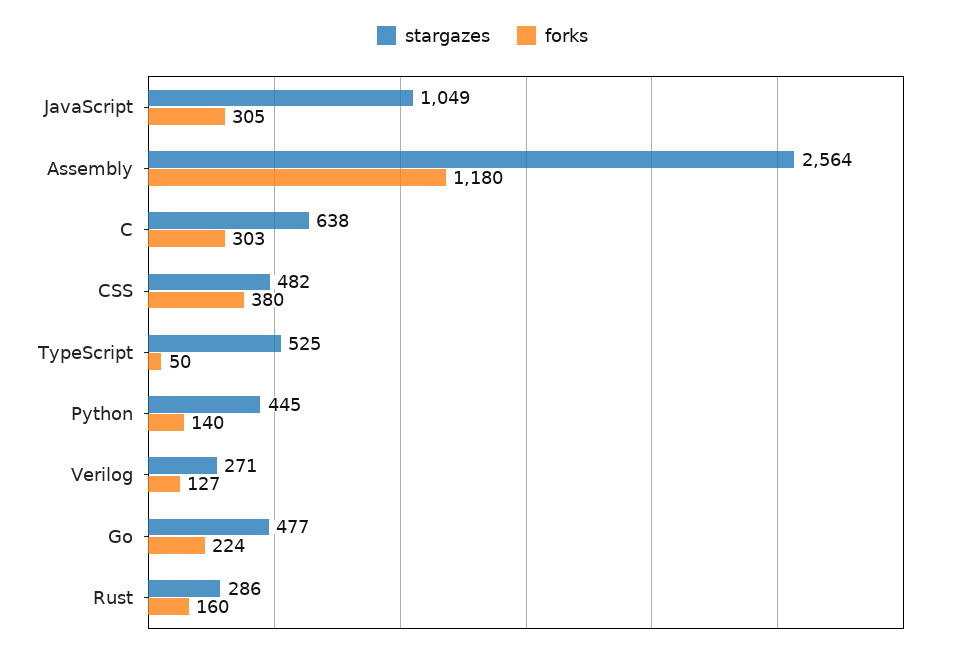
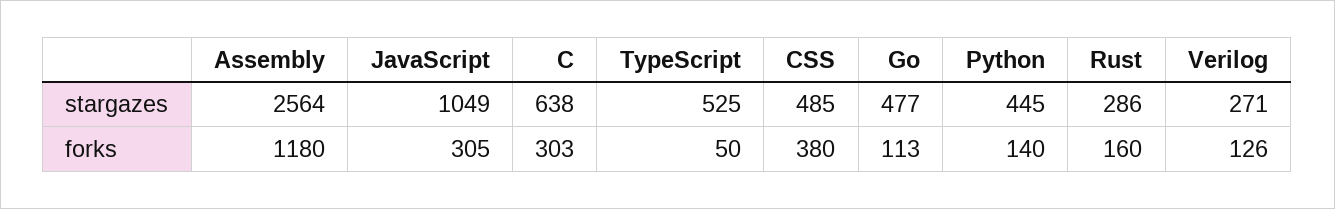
  {
    "stargazes": {
      "JavaScript": 1049,
      "Assembly": 2564,
      "C": 638,
-     "CSS": 482,
+     "CSS": 485,
      "TypeScript": 525,
      "Python": 445,
      "Verilog": 271,
      "Go": 477,
      "Rust": 286
    },
    "forks": {
      "JavaScript": 305,
      "Assembly": 1180,
      "C": 303,
      "CSS": 380,
      "TypeScript": 50,
      "Python": 140,
-     "Verilog": 127,
+     "Verilog": 126,
-     "Go": 224,
+     "Go": 113,
      "Rust": 160
    }
  }

